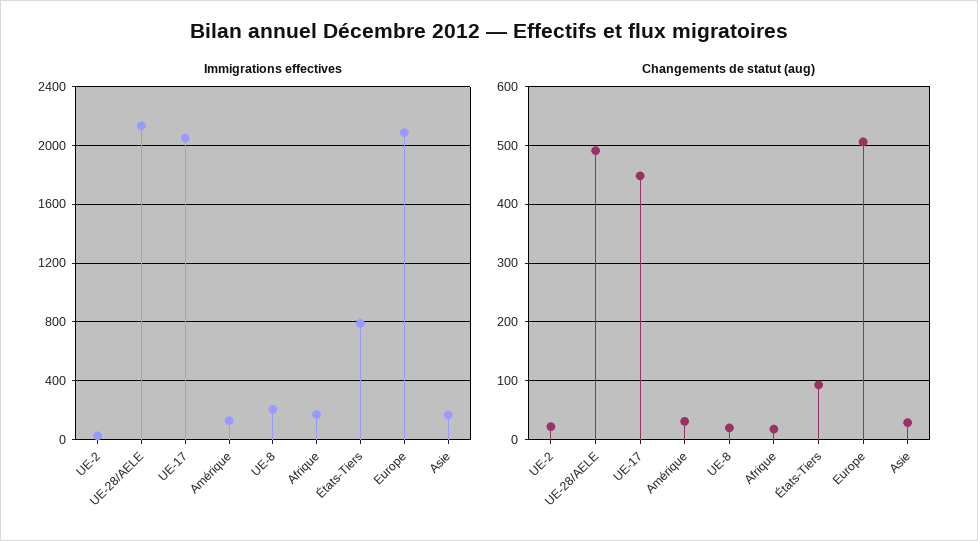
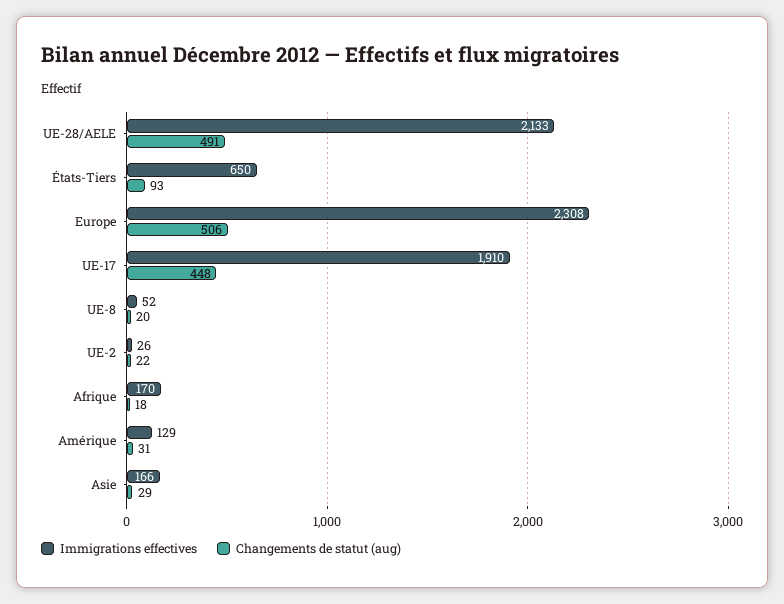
  {
    "Immigrations effectives": {
      "UE-2": 26,
      "UE-28/AELE": 2133,
-     "UE-17": 2050,
+     "UE-17": 1910,
      "Amérique": 129,
-     "UE-8": 200,
+     "UE-8": 52,
      "Afrique": 170,
-     "États-Tiers": 800,
+     "États-Tiers": 650,
-     "Europe": 2100,
+     "Europe": 2308,
      "Asie": 166
    },
    "Changements de statut (aug)": {
      "UE-2": 22,
      "UE-28/AELE": 491,
      "UE-17": 448,
      "Amérique": 31,
      "UE-8": 20,
      "Afrique": 18,
      "États-Tiers": 93,
      "Europe": 506,
      "Asie": 29
    }
  }

